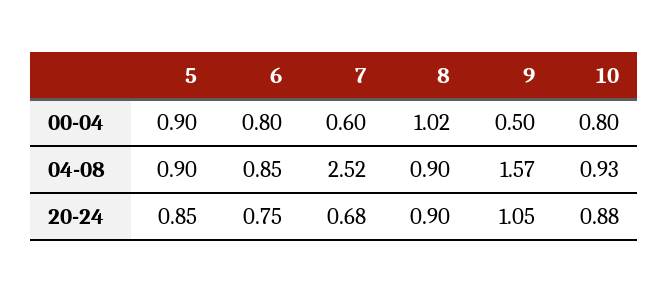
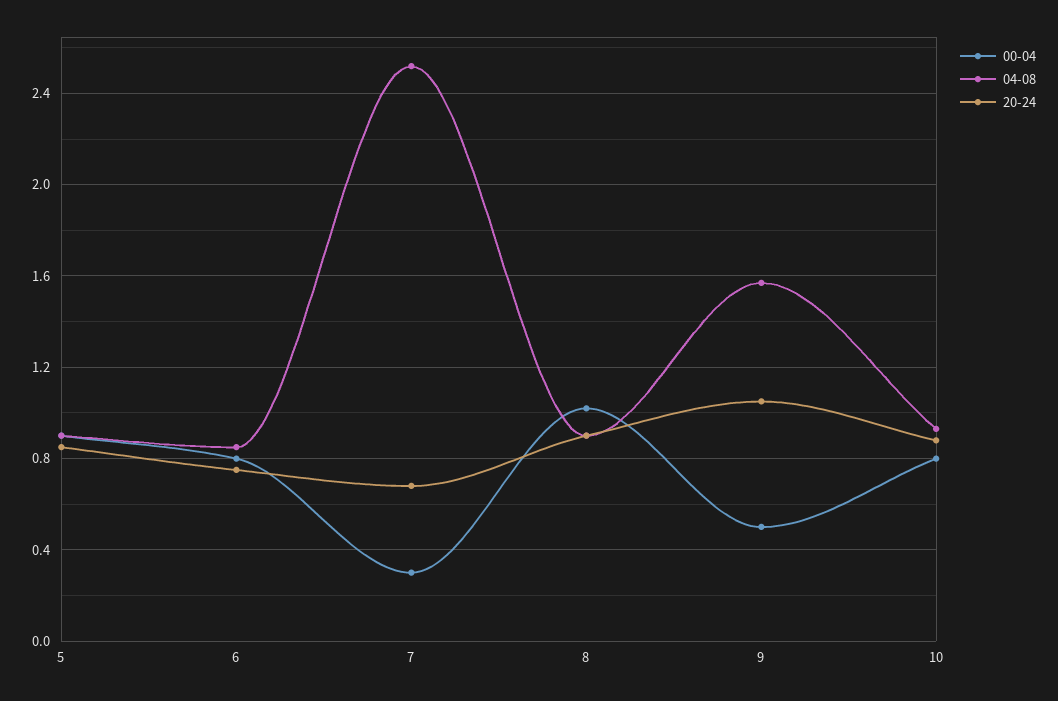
  {
    "00-04": {
      "5": 0.9,
      "6": 0.8,
-     "7": 0.6,
+     "7": 0.3,
      "8": 1.02,
      "9": 0.5,
      "10": 0.8
    },
    "04-08": {
      "5": 0.9,
      "6": 0.85,
      "7": 2.52,
      "8": 0.9,
      "9": 1.57,
      "10": 0.93
    },
    "20-24": {
      "5": 0.85,
      "6": 0.75,
      "7": 0.68,
      "8": 0.9,
      "9": 1.05,
      "10": 0.88
    }
  }

